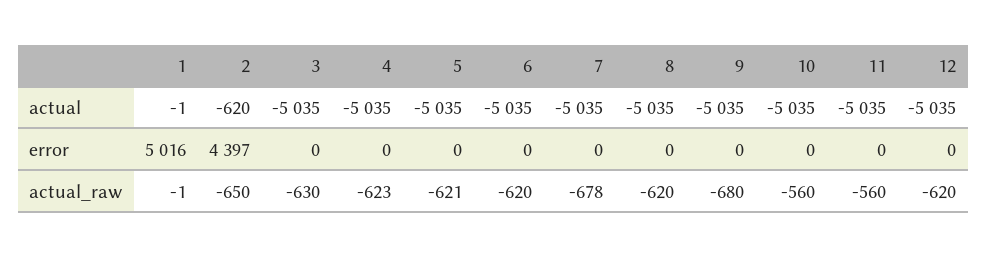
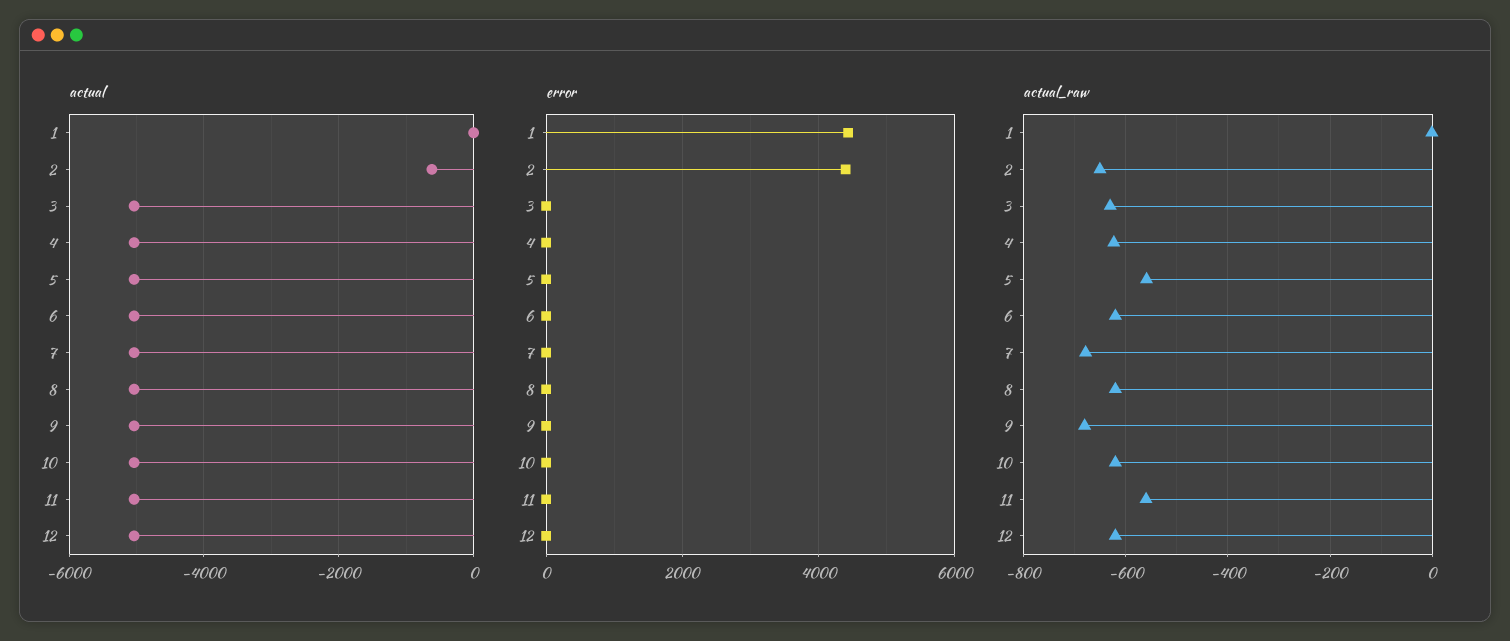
  {
    "actual": {
      "1": -1,
      "2": -620,
      "3": -5035,
      "4": -5035,
      "5": -5035,
      "6": -5035,
      "7": -5035,
      "8": -5035,
      "9": -5035,
      "10": -5035,
      "11": -5035,
      "12": -5035
    },
    "error": {
-     "1": 5016,
+     "1": 4400,
      "2": 4397,
      "3": 0,
      "4": 0,
      "5": 0,
      "6": 0,
      "7": 0,
      "8": 0,
      "9": 0,
      "10": 0,
      "11": 0,
      "12": 0
    },
    "actual_raw": {
      "1": -1,
      "2": -650,
      "3": -630,
      "4": -623,
-     "5": -621,
+     "5": -560,
      "6": -620,
      "7": -678,
      "8": -620,
      "9": -680,
-     "10": -560,
+     "10": -620,
      "11": -560,
      "12": -620
    }
  }

